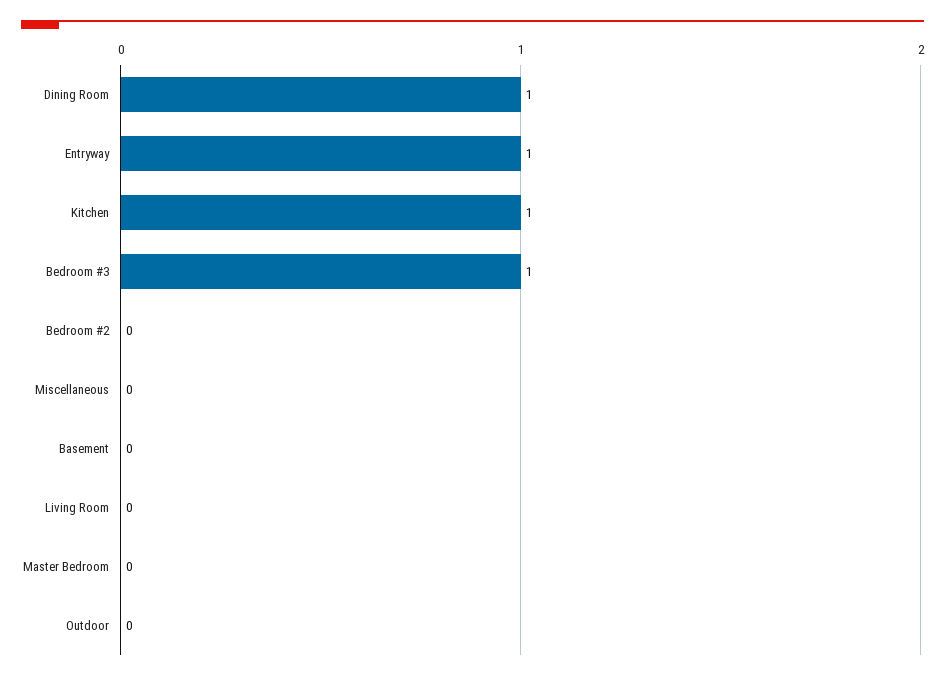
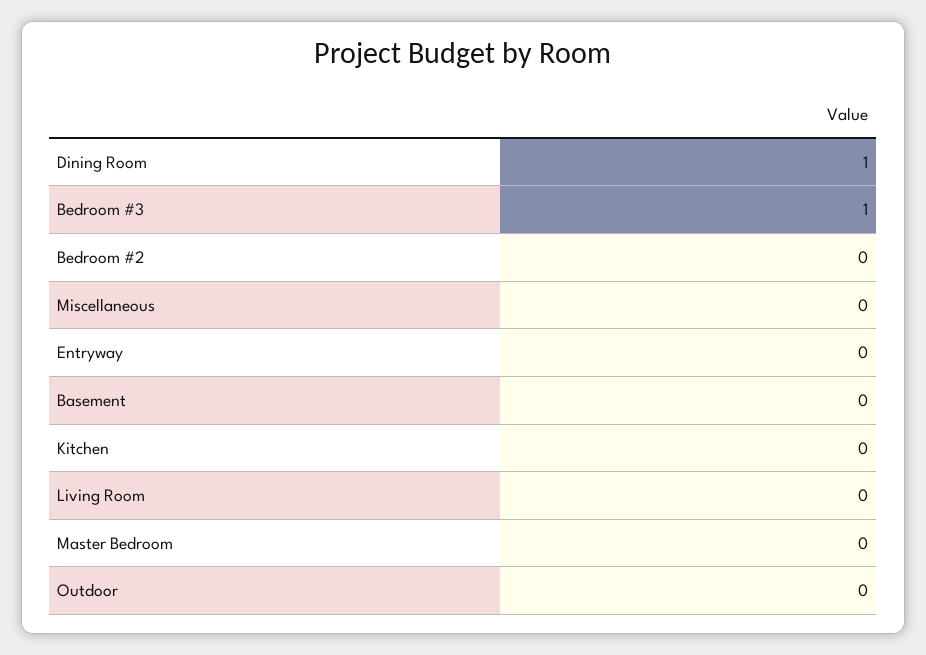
  {
    "Dining Room": 1,
-   "Entryway": 1,
+   "Entryway": 0,
-   "Kitchen": 1,
+   "Kitchen": 0,
    "Bedroom #3": 1,
    "Bedroom #2": 0,
    "Miscellaneous": 0,
    "Basement": 0,
    "Living Room": 0,
    "Master Bedroom": 0,
    "Outdoor": 0
  }

